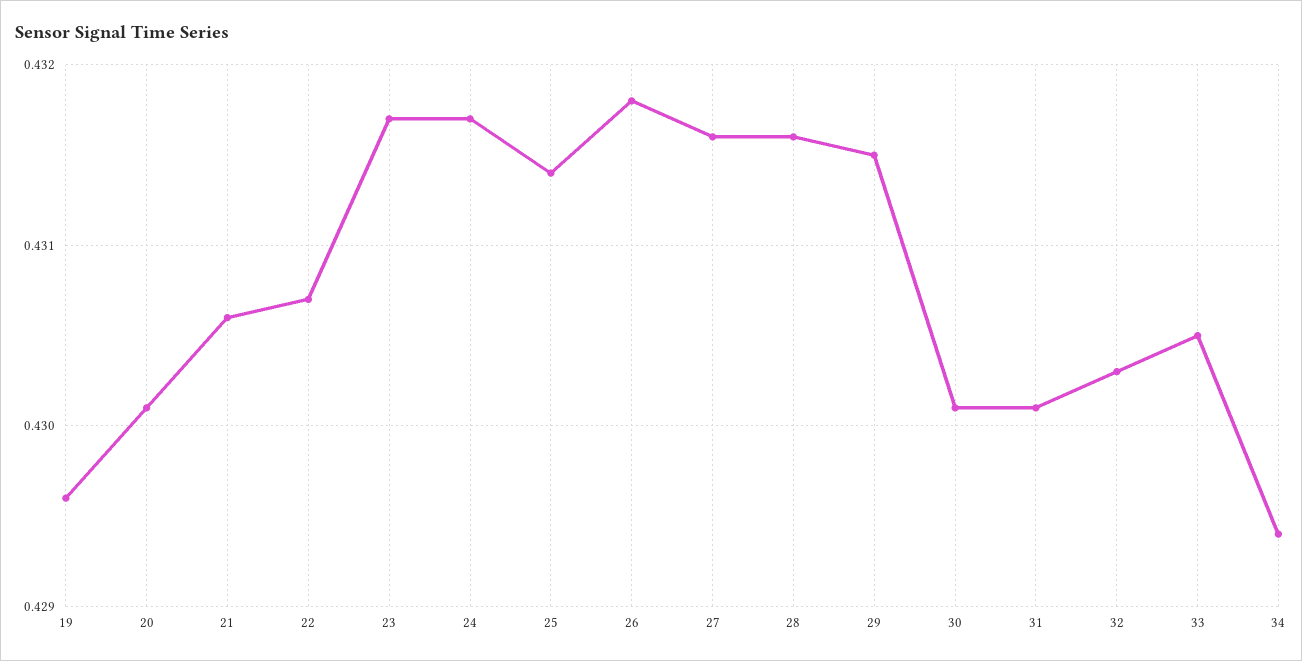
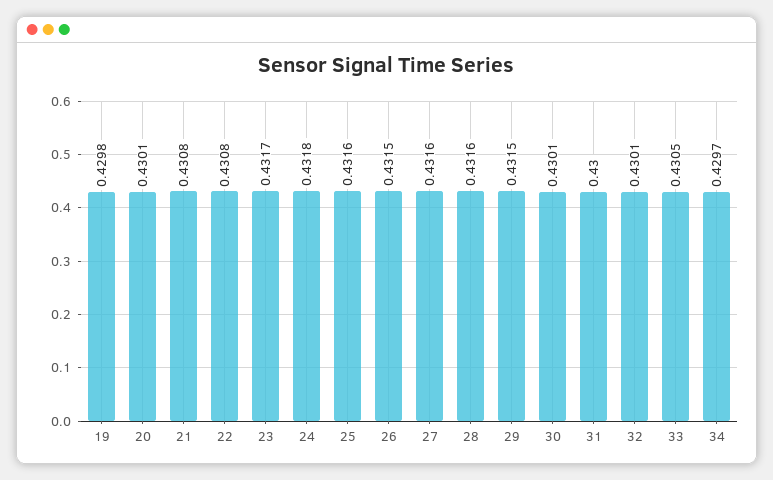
  {
-   "19": 0.4296,
+   "19": 0.4298,
    "20": 0.4301,
-   "21": 0.4306,
+   "21": 0.4308,
-   "22": 0.4307,
+   "22": 0.4308,
    "23": 0.4317,
-   "24": 0.4317,
+   "24": 0.4318,
-   "25": 0.4314,
+   "25": 0.4316,
-   "26": 0.4318,
+   "26": 0.4315,
    "27": 0.4316,
    "28": 0.4316,
    "29": 0.4315,
    "30": 0.4301,
-   "31": 0.4301,
+   "31": 0.43,
-   "32": 0.4303,
+   "32": 0.4301,
    "33": 0.4305,
-   "34": 0.4294
+   "34": 0.4297
  }

